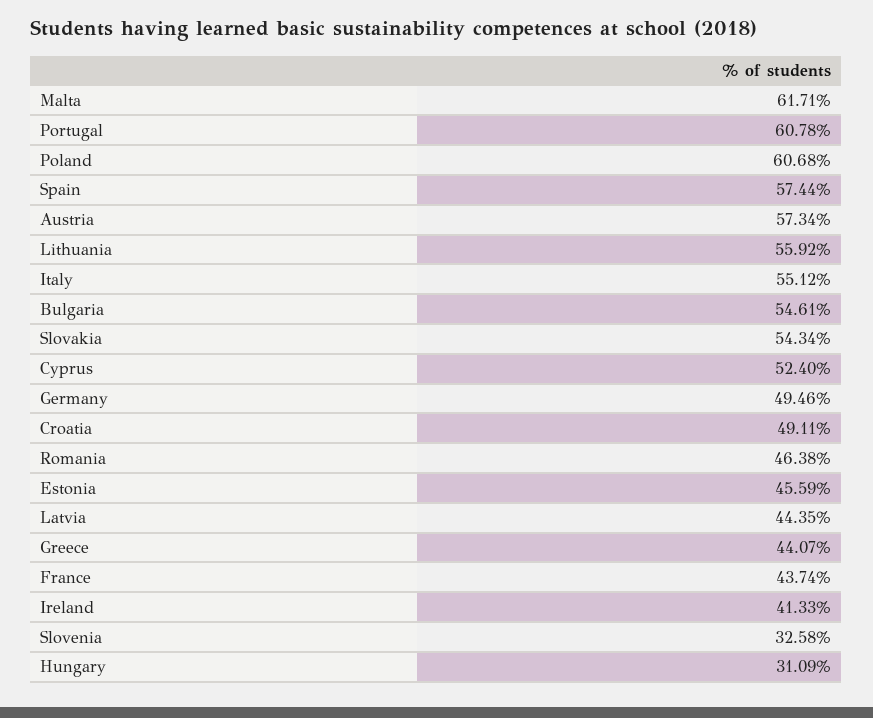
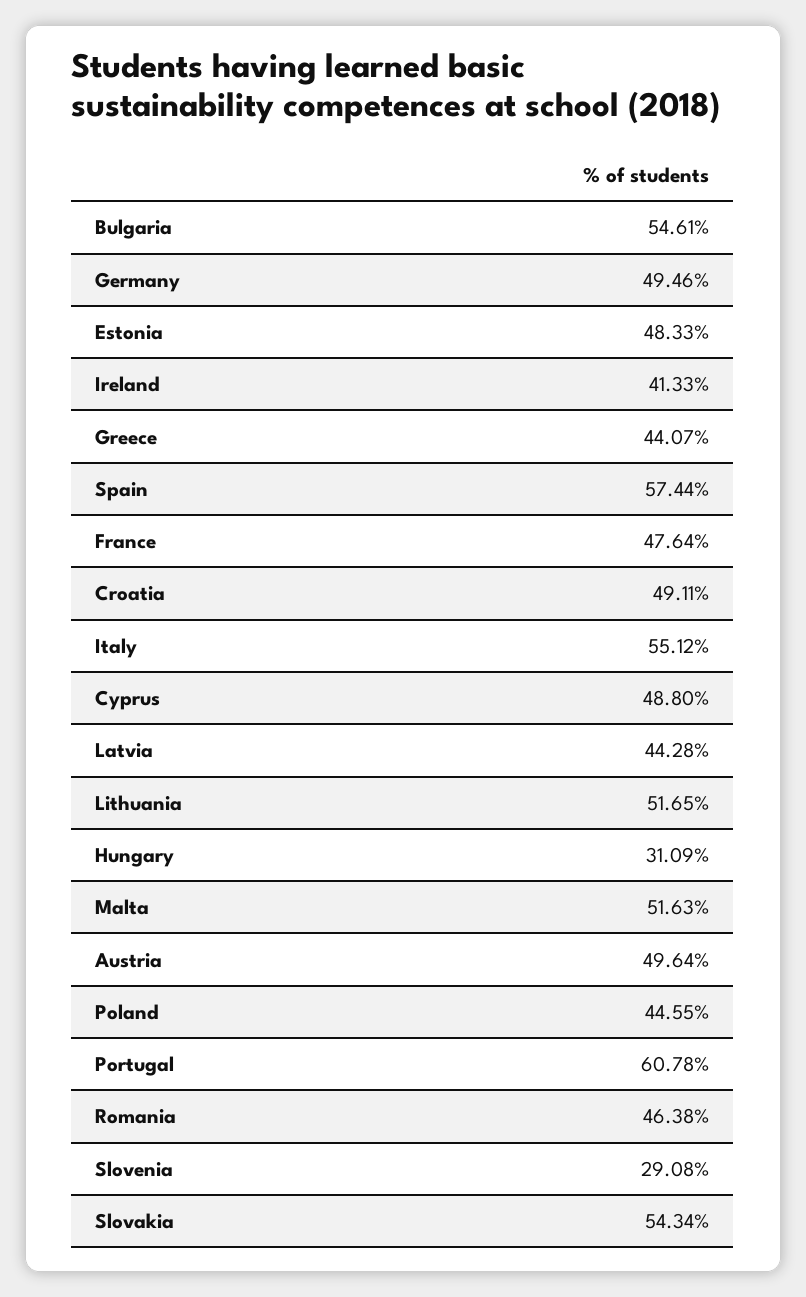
  {
-   "Malta": 61.71,
+   "Malta": 51.63,
    "Portugal": 60.78,
-   "Poland": 60.68,
+   "Poland": 44.55,
    "Spain": 57.44,
-   "Austria": 57.34,
+   "Austria": 49.64,
-   "Lithuania": 55.92,
+   "Lithuania": 51.65,
    "Italy": 55.12,
    "Bulgaria": 54.61,
    "Slovakia": 54.34,
-   "Cyprus": 52.4,
+   "Cyprus": 48.8,
    "Germany": 49.46,
    "Croatia": 49.11,
    "Romania": 46.38,
-   "Estonia": 45.59,
+   "Estonia": 48.33,
-   "Latvia": 44.35,
+   "Latvia": 44.28,
    "Greece": 44.07,
-   "France": 43.74,
+   "France": 47.64,
    "Ireland": 41.33,
-   "Slovenia": 32.58,
+   "Slovenia": 29.08,
    "Hungary": 31.09
  }

